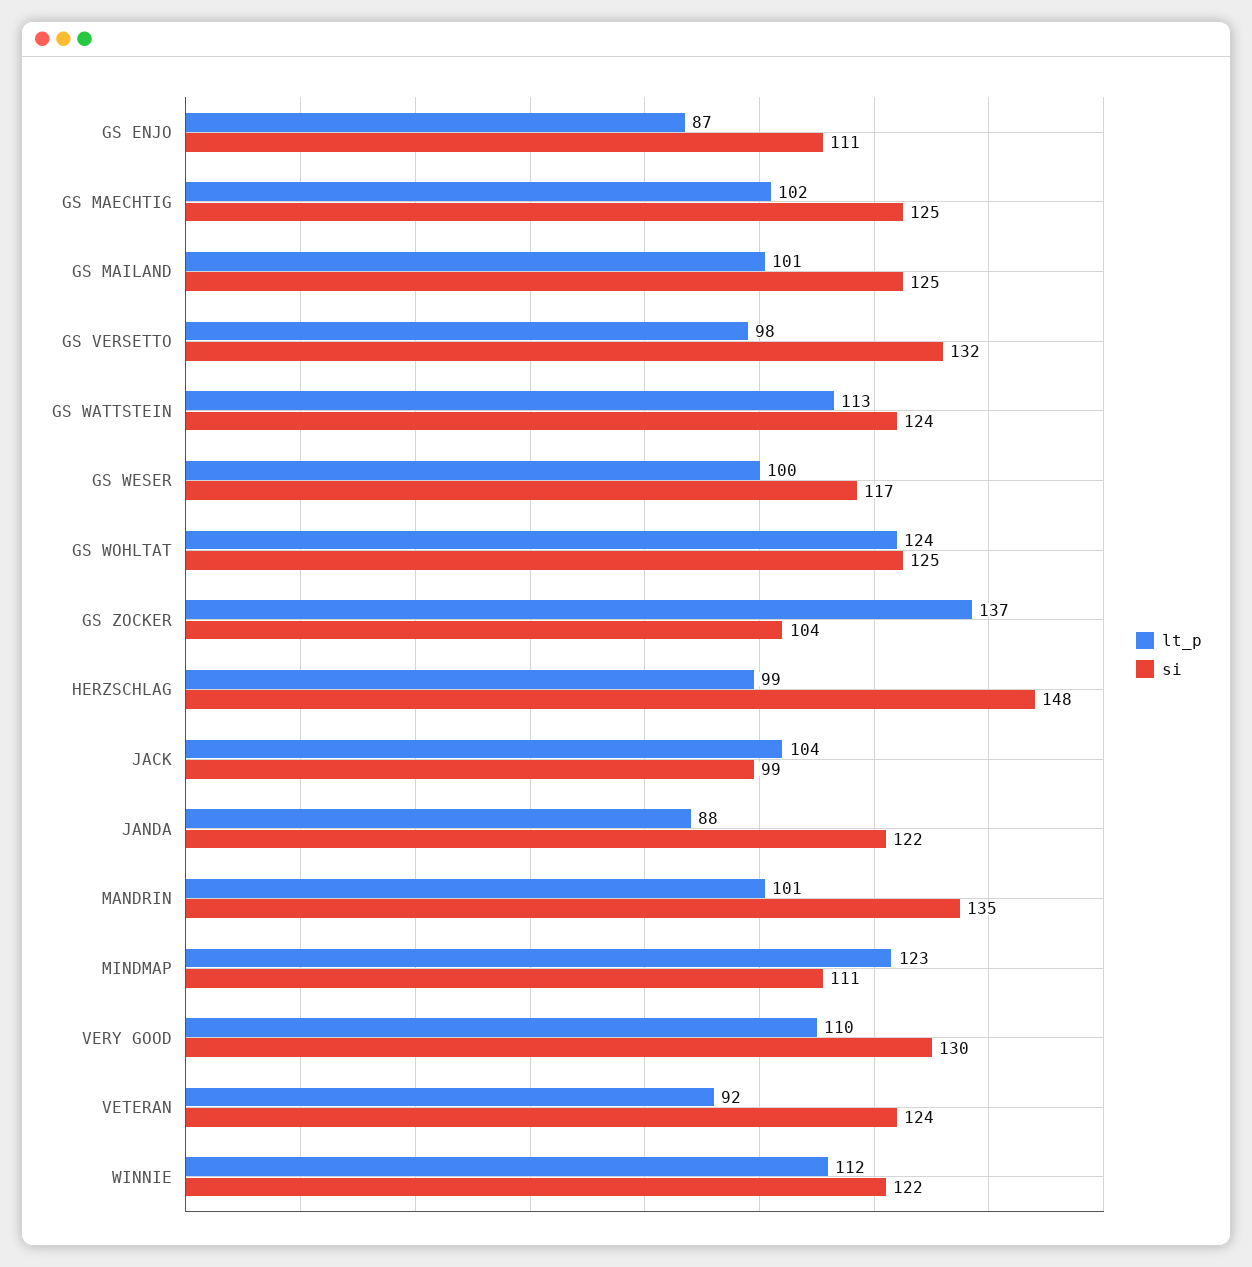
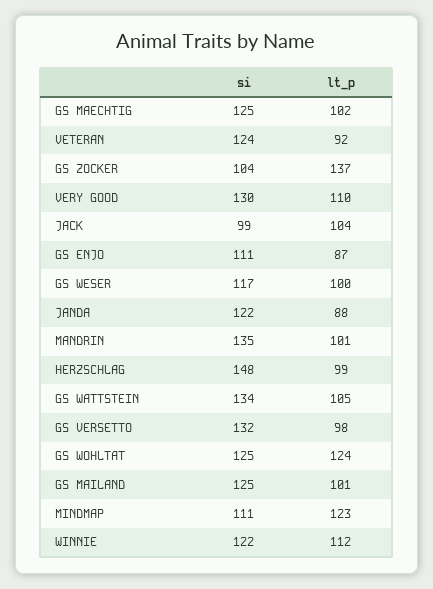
  {
    "lt_p": {
      "GS ENJO": 87,
      "GS MAECHTIG": 102,
      "GS MAILAND": 101,
      "GS VERSETTO": 98,
-     "GS WATTSTEIN": 113,
+     "GS WATTSTEIN": 105,
      "GS WESER": 100,
      "GS WOHLTAT": 124,
      "GS ZOCKER": 137,
      "HERZSCHLAG": 99,
      "JACK": 104,
      "JANDA": 88,
      "MANDRIN": 101,
      "MINDMAP": 123,
      "VERY GOOD": 110,
      "VETERAN": 92,
      "WINNIE": 112
    },
    "si": {
      "GS ENJO": 111,
      "GS MAECHTIG": 125,
      "GS MAILAND": 125,
      "GS VERSETTO": 132,
-     "GS WATTSTEIN": 124,
+     "GS WATTSTEIN": 134,
      "GS WESER": 117,
      "GS WOHLTAT": 125,
      "GS ZOCKER": 104,
      "HERZSCHLAG": 148,
      "JACK": 99,
      "JANDA": 122,
      "MANDRIN": 135,
      "MINDMAP": 111,
      "VERY GOOD": 130,
      "VETERAN": 124,
      "WINNIE": 122
    }
  }

